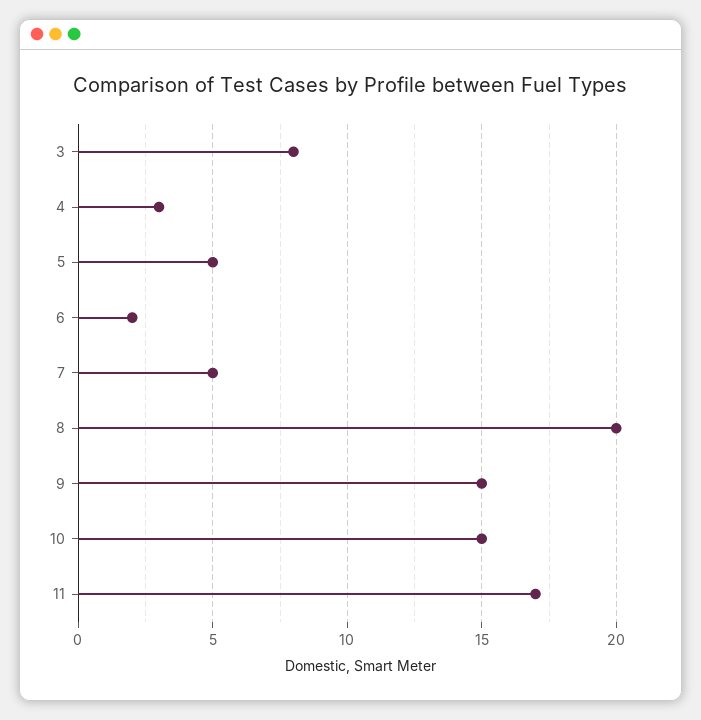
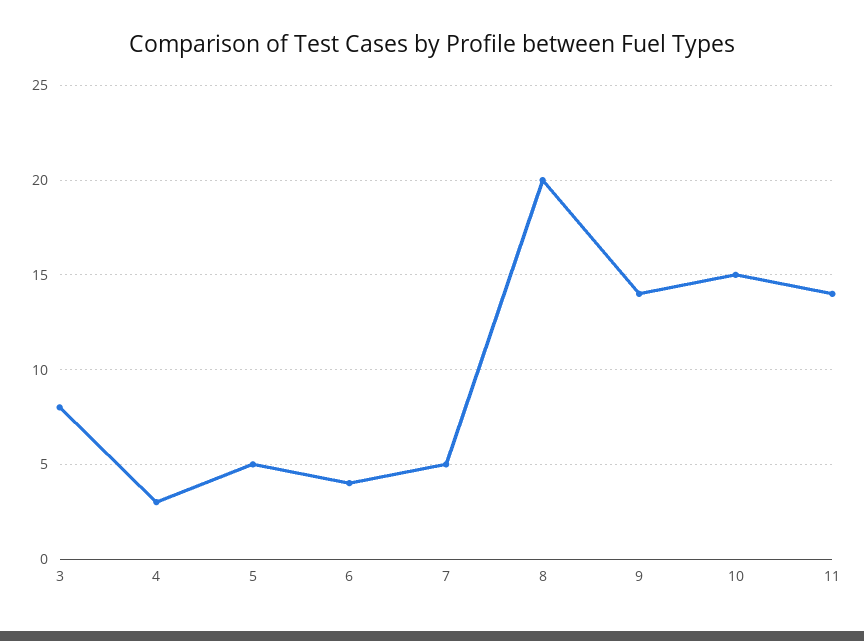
  {
    "3": 8,
    "4": 3,
    "5": 5,
-   "6": 2,
+   "6": 4,
    "7": 5,
    "8": 20,
-   "9": 15,
+   "9": 14,
    "10": 15,
-   "11": 17
+   "11": 14
  }

